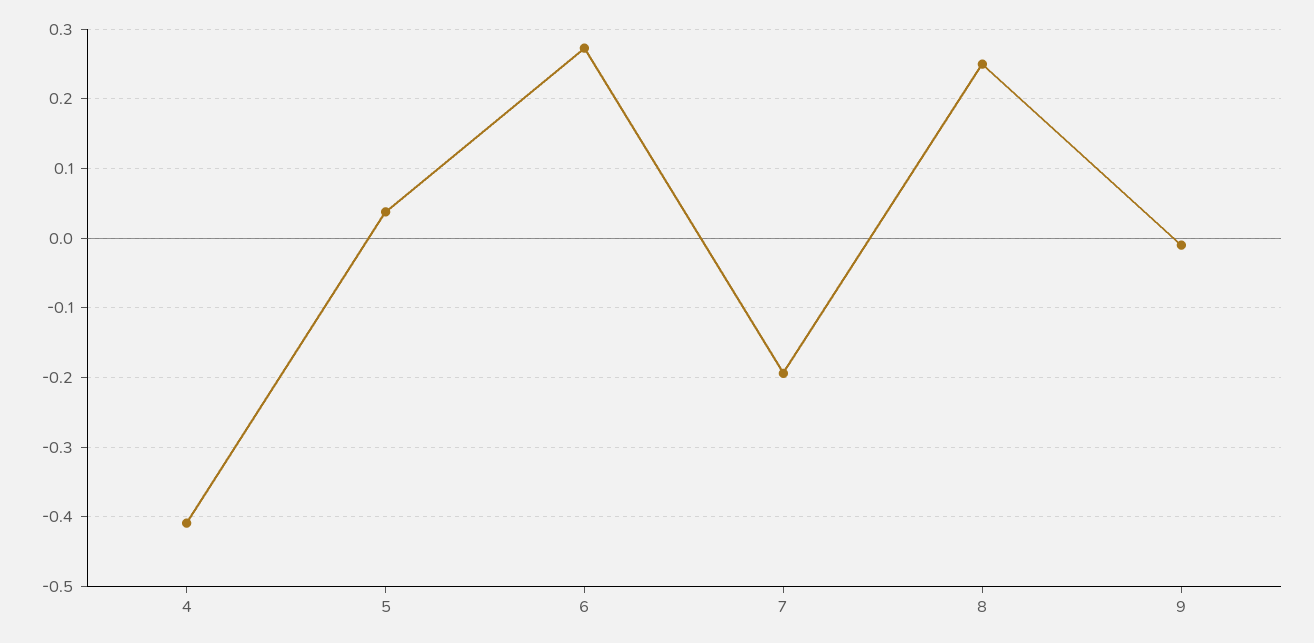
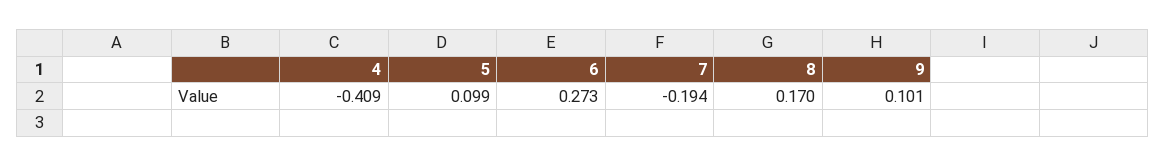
  {
    "4": -0.409,
-   "5": 0.04,
+   "5": 0.099,
    "6": 0.273,
    "7": -0.194,
-   "8": 0.25,
+   "8": 0.17,
-   "9": -0.01
+   "9": 0.101
  }

